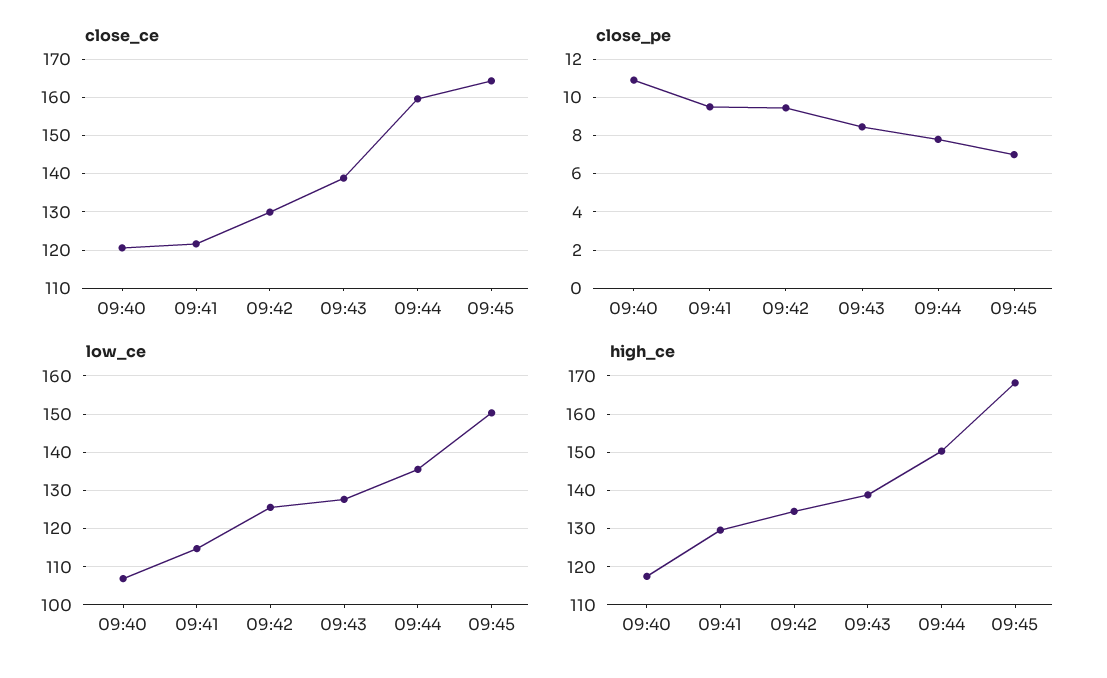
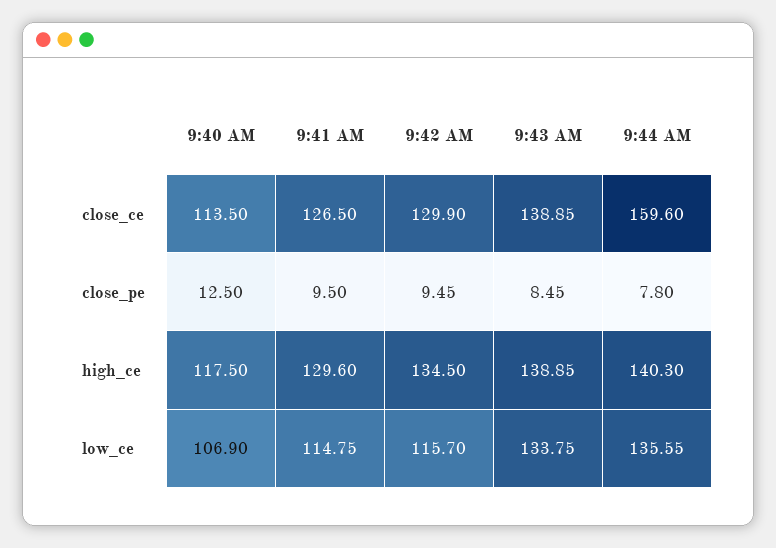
  {
    "close_ce": {
-     "09:40": 120,
+     "09:40": 113.5,
-     "09:41": 122,
+     "09:41": 126.5,
      "09:42": 129.9,
      "09:43": 138.85,
-     "09:44": 159.6,
+     "09:44": 159.6
-     "09:45": 164
    },
    "close_pe": {
-     "09:40": 11,
+     "09:40": 12.5,
      "09:41": 9.5,
      "09:42": 9.45,
      "09:43": 8.45,
-     "09:44": 7.8,
+     "09:44": 7.8
-     "09:45": 7
    },
    "low_ce": {
      "09:40": 106.9,
      "09:41": 114.75,
-     "09:42": 126,
+     "09:42": 115.7,
-     "09:43": 128,
+     "09:43": 133.75,
-     "09:44": 135.55,
+     "09:44": 135.55
-     "09:45": 150
    },
    "high_ce": {
      "09:40": 117.5,
      "09:41": 129.6,
      "09:42": 134.5,
      "09:43": 138.85,
-     "09:44": 150,
+     "09:44": 140.3
-     "09:45": 168
    }
  }

